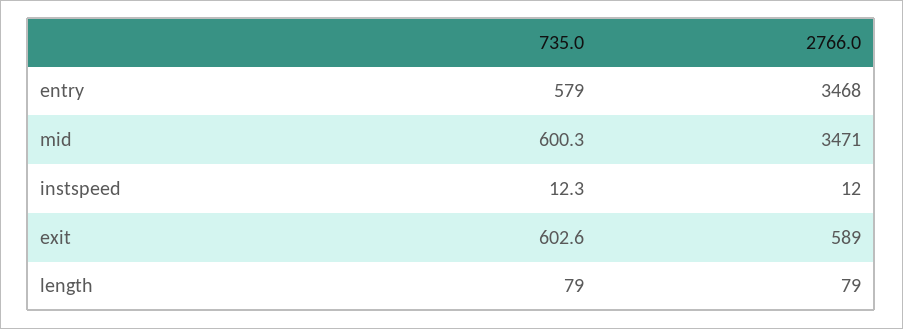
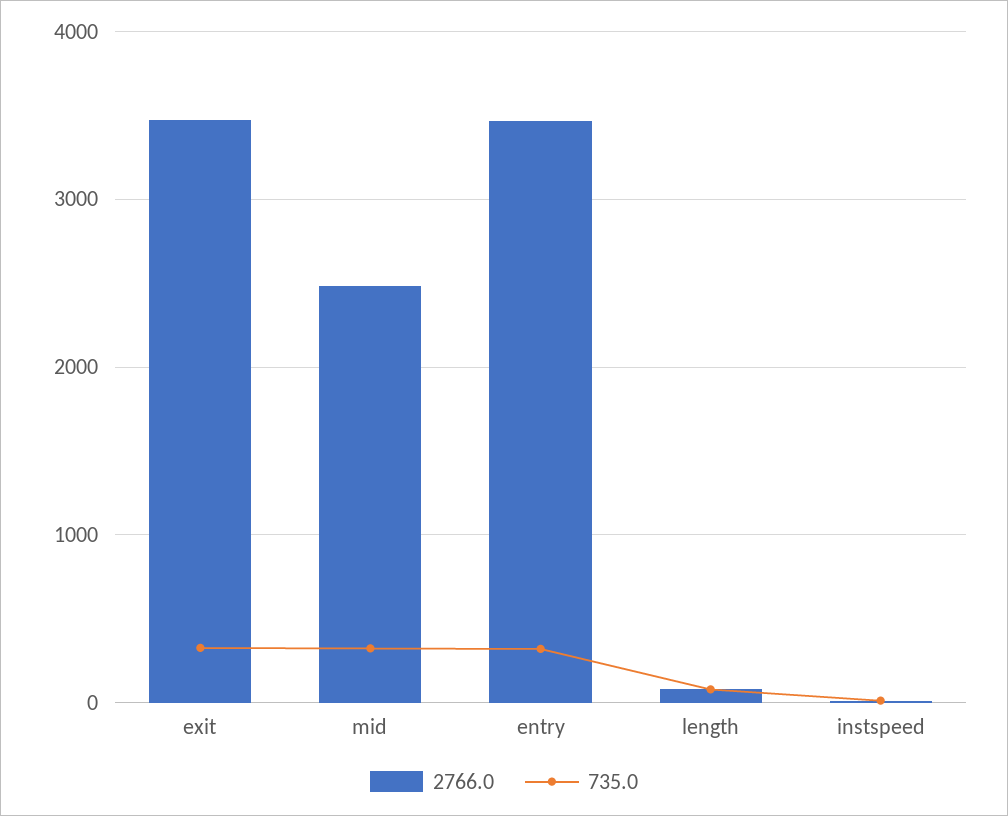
  {
    "735.0": {
-     "entry": 579,
+     "entry": 300,
-     "mid": 600.3,
+     "mid": 300,
      "instspeed": 12.3,
-     "exit": 602.6,
+     "exit": 300,
      "length": 79
    },
    "2766.0": {
      "entry": 3468,
-     "mid": 3471,
+     "mid": 2500,
      "instspeed": 12,
-     "exit": 589,
+     "exit": 3500,
      "length": 79
    }
  }

